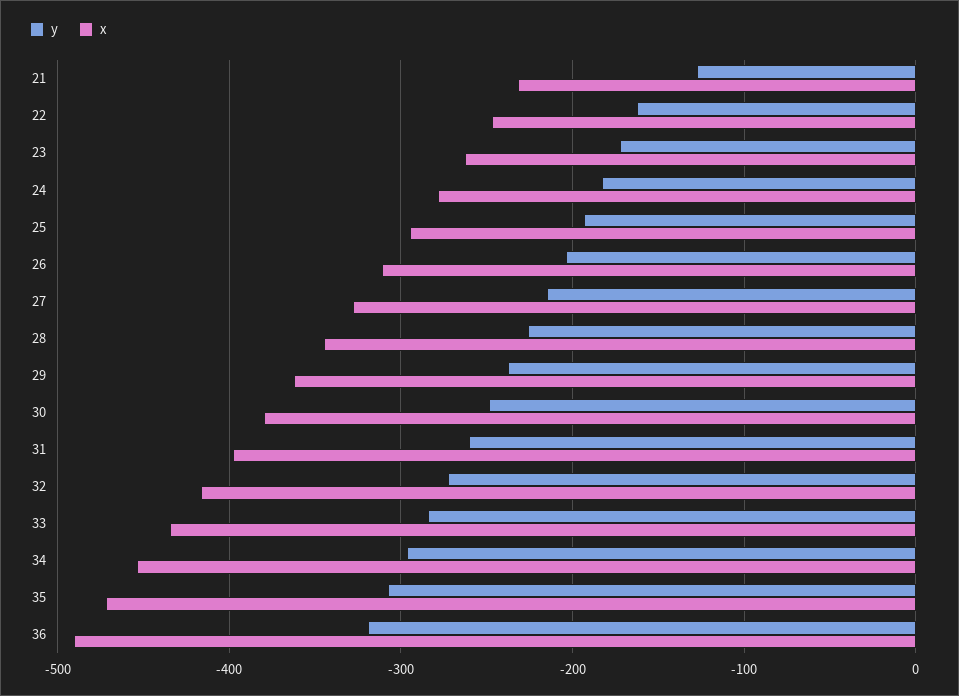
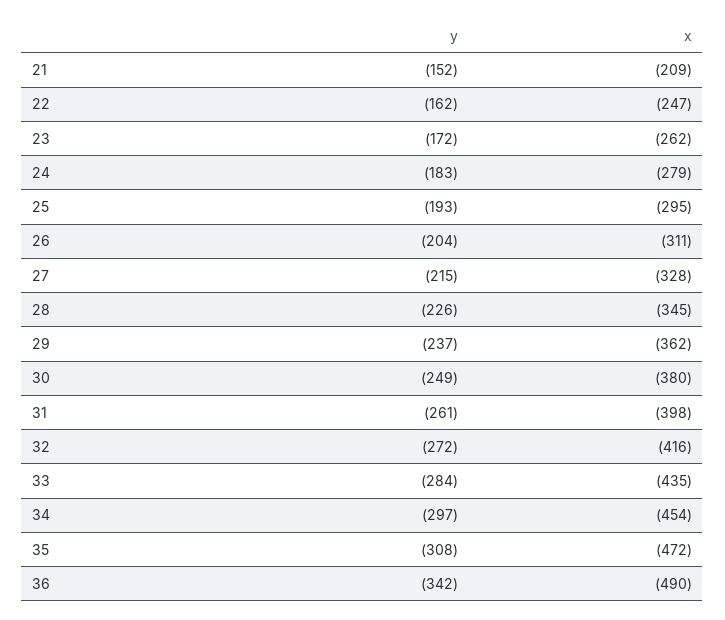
  {
    "y": {
-     "21": -130,
+     "21": -152,
      "22": -162,
      "23": -172,
      "24": -183,
      "25": -193,
      "26": -204,
      "27": -215,
      "28": -226,
      "29": -237,
      "30": -249,
      "31": -261,
      "32": -272,
      "33": -284,
      "34": -297,
      "35": -308,
-     "36": -320
+     "36": -342
    },
    "x": {
-     "21": -230,
+     "21": -209,
      "22": -247,
      "23": -262,
      "24": -279,
      "25": -295,
      "26": -311,
      "27": -328,
      "28": -345,
      "29": -362,
      "30": -380,
      "31": -398,
      "32": -416,
      "33": -435,
      "34": -454,
      "35": -472,
      "36": -490
    }
  }

